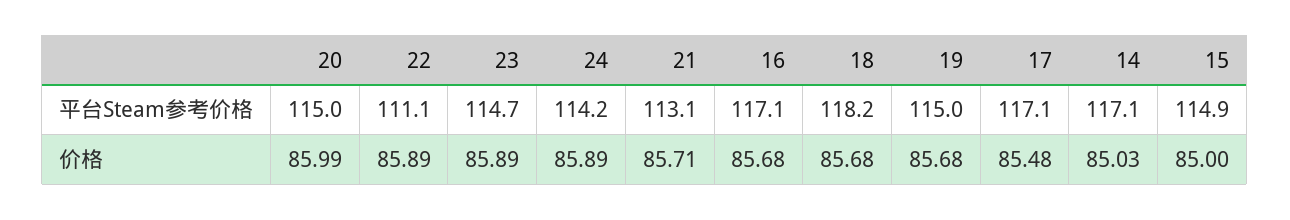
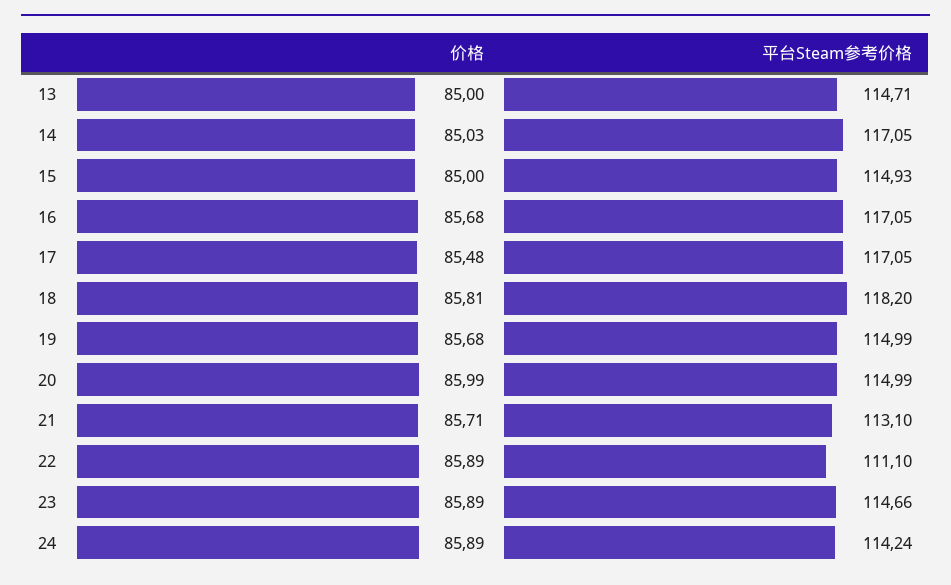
  {
    "20": {
      "平台Steam参考价格": 114.99,
      "价格": 85.99
    },
    "22": {
      "平台Steam参考价格": 111.1,
      "价格": 85.89
    },
    "23": {
      "平台Steam参考价格": 114.66,
      "价格": 85.89
    },
    "24": {
      "平台Steam参考价格": 114.24,
      "价格": 85.89
    },
    "21": {
      "平台Steam参考价格": 113.1,
      "价格": 85.71
    },
    "16": {
      "平台Steam参考价格": 117.05,
      "价格": 85.68
    },
    "18": {
      "平台Steam参考价格": 118.2,
-     "价格": 85.68
+     "价格": 85.81
    },
    "19": {
      "平台Steam参考价格": 114.99,
      "价格": 85.68
    },
    "17": {
      "平台Steam参考价格": 117.05,
      "价格": 85.48
    },
    "14": {
      "平台Steam参考价格": 117.05,
      "价格": 85.03
    },
    "15": {
      "平台Steam参考价格": 114.93,
      "价格": 85
-   }
+   },
+   "13": {
+     "价格": 85,
+     "平台Steam参考价格": 114.71
+   }
  }

